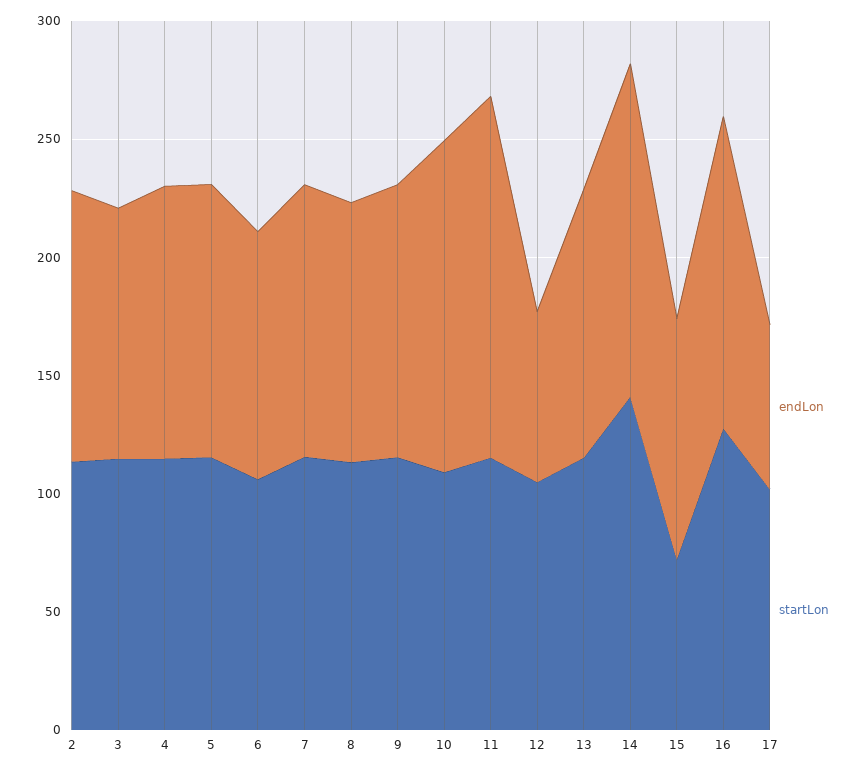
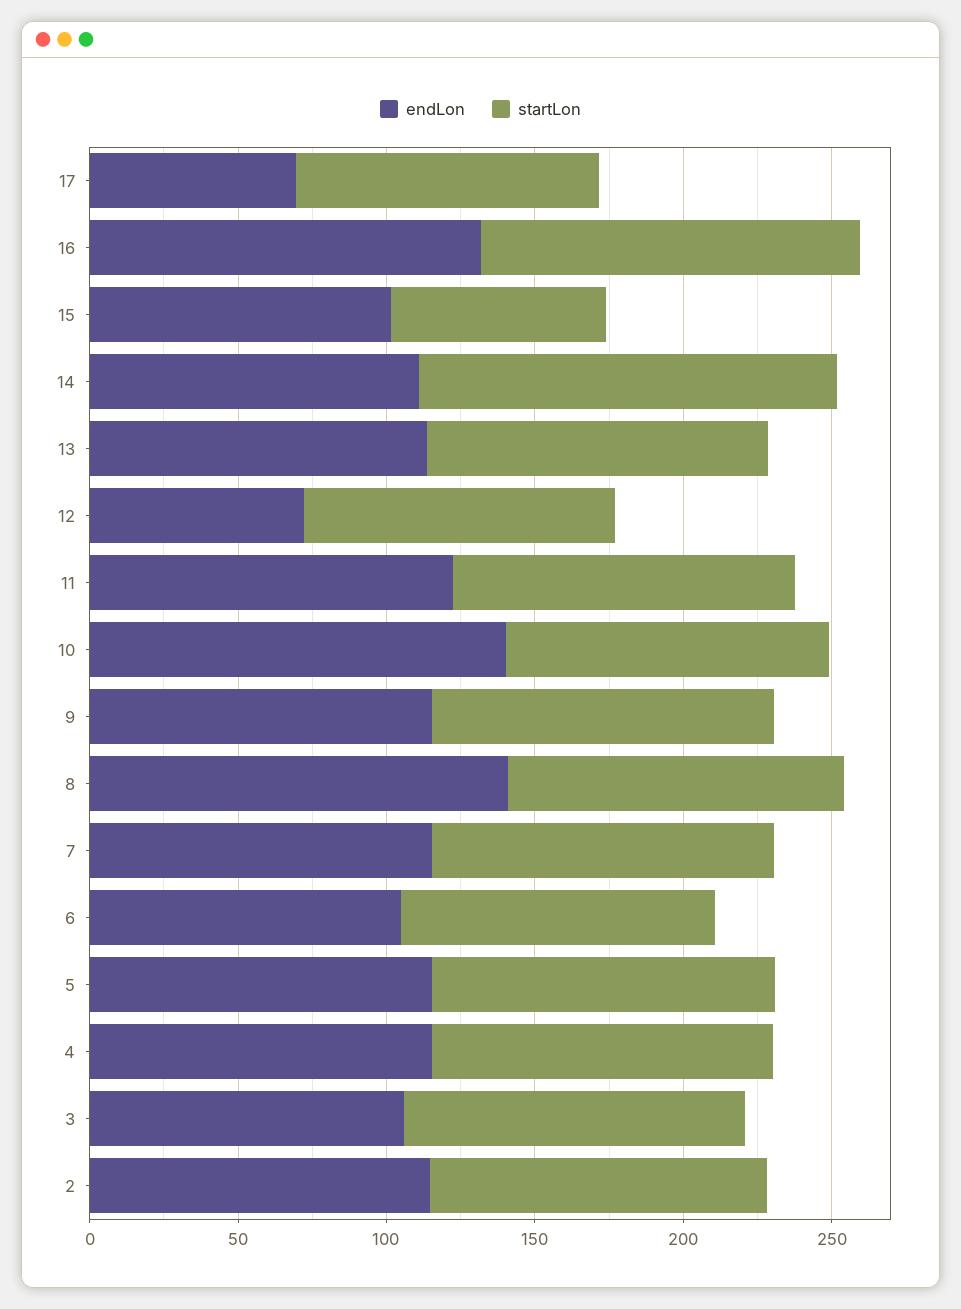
  {
    "endLon": {
      "2": 110,
      "3": 110,
      "4": 120,
      "5": 120,
      "6": 100,
      "7": 120,
-     "8": 110,
+     "8": 140,
      "9": 120,
      "10": 140,
-     "11": 150,
+     "11": 120,
      "12": 70,
      "13": 110,
-     "14": 140,
+     "14": 110,
      "15": 100,
      "16": 130,
      "17": 70
    },
    "startLon": {
      "2": 110,
      "3": 110,
      "4": 110,
      "5": 120,
      "6": 110,
      "7": 120,
      "8": 110,
      "9": 120,
      "10": 110,
      "11": 120,
      "12": 100,
      "13": 120,
      "14": 140,
      "15": 70,
      "16": 130,
      "17": 100
    }
  }

